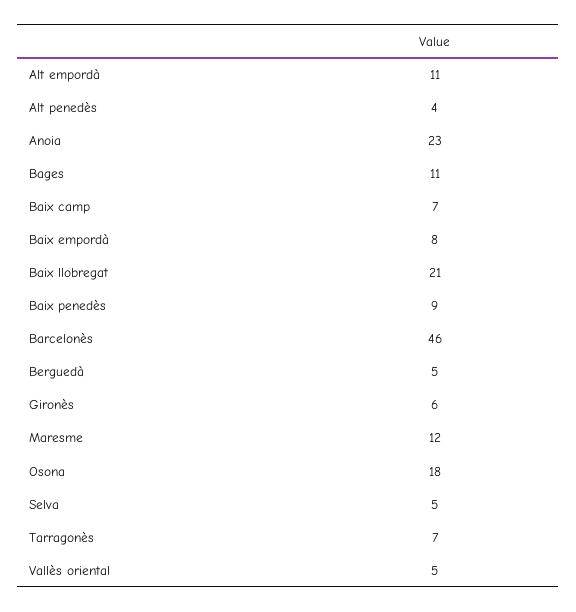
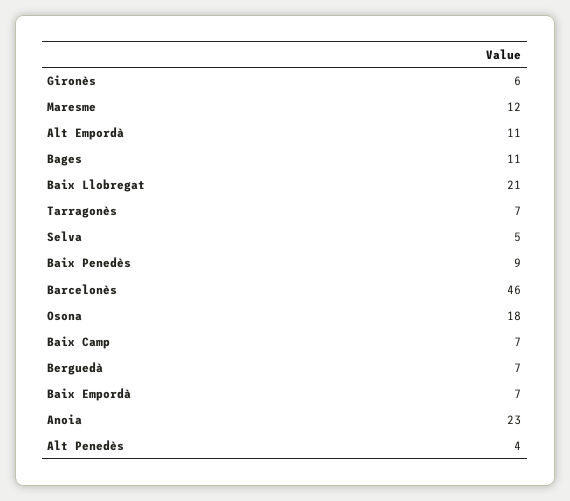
  {
    "Alt empordà": 11,
    "Alt penedès": 4,
    "Anoia": 23,
    "Bages": 11,
    "Baix camp": 7,
-   "Baix empordà": 8,
+   "Baix empordà": 7,
    "Baix llobregat": 21,
    "Baix penedès": 9,
    "Barcelonès": 46,
-   "Berguedà": 5,
+   "Berguedà": 7,
    "Gironès": 6,
    "Maresme": 12,
    "Osona": 18,
    "Selva": 5,
-   "Tarragonès": 7,
+   "Tarragonès": 7
-   "Vallès oriental": 5
  }

